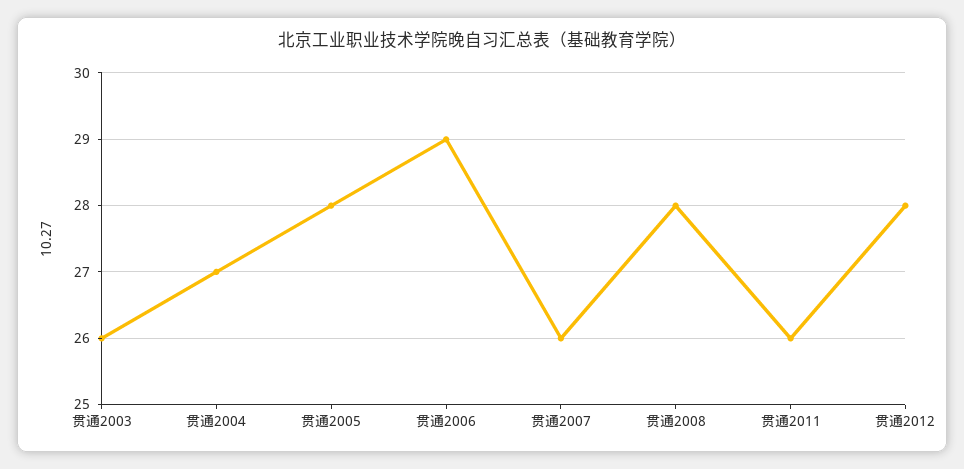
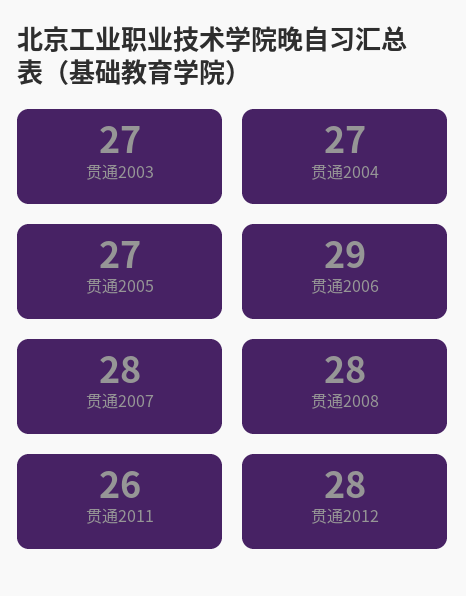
  {
-   "贯通2003": 26,
+   "贯通2003": 27,
    "贯通2004": 27,
-   "贯通2005": 28,
+   "贯通2005": 27,
    "贯通2006": 29,
-   "贯通2007": 26,
+   "贯通2007": 28,
    "贯通2008": 28,
    "贯通2011": 26,
    "贯通2012": 28
  }

